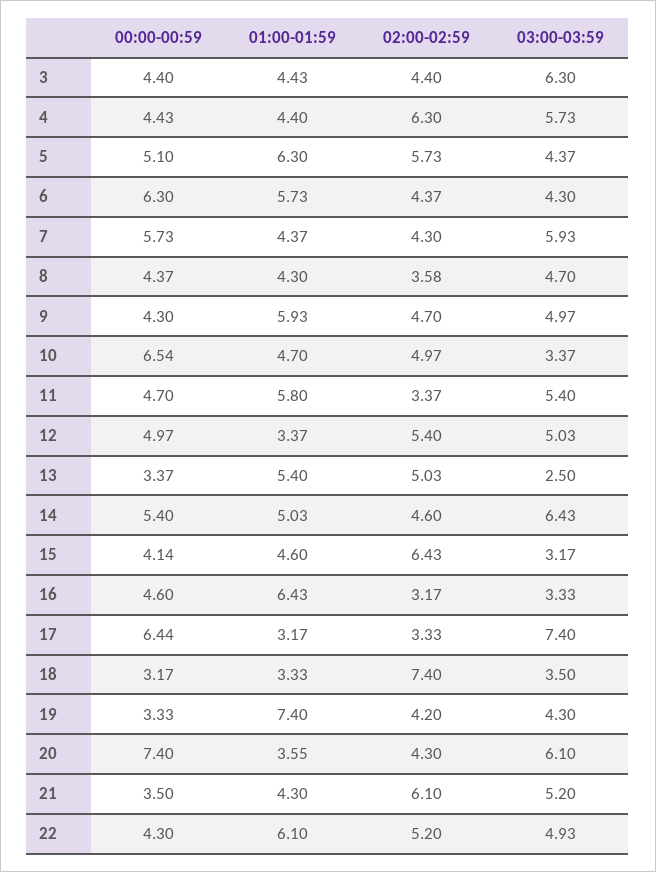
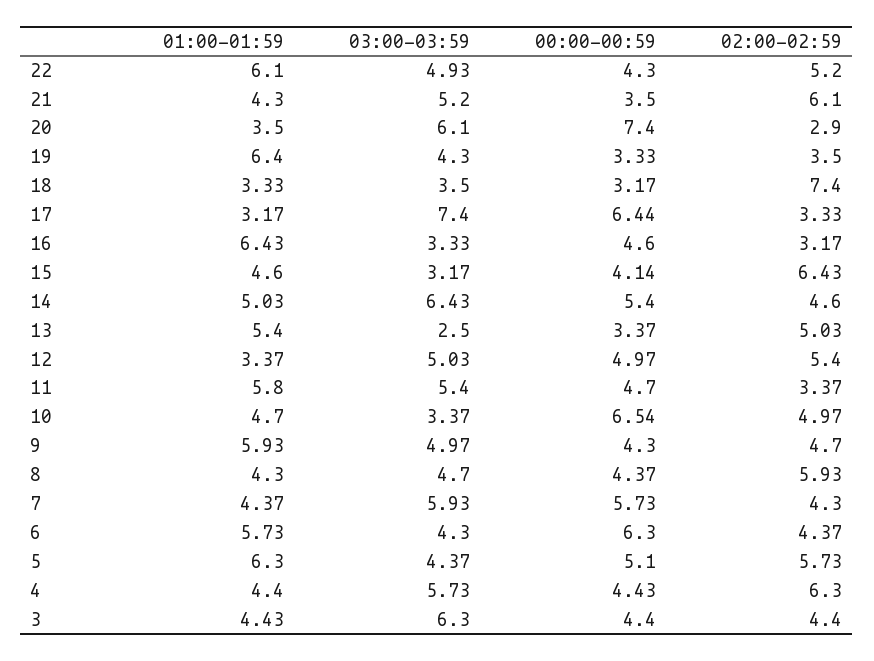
  {
    "00:00-00:59": {
      "3": 4.4,
      "4": 4.43,
      "5": 5.1,
      "6": 6.3,
      "7": 5.73,
      "8": 4.37,
      "9": 4.3,
      "10": 6.54,
      "11": 4.7,
      "12": 4.97,
      "13": 3.37,
      "14": 5.4,
      "15": 4.14,
      "16": 4.6,
      "17": 6.44,
      "18": 3.17,
      "19": 3.33,
      "20": 7.4,
      "21": 3.5,
      "22": 4.3
    },
    "01:00-01:59": {
      "3": 4.43,
      "4": 4.4,
      "5": 6.3,
      "6": 5.73,
      "7": 4.37,
      "8": 4.3,
      "9": 5.93,
      "10": 4.7,
      "11": 5.8,
      "12": 3.37,
      "13": 5.4,
      "14": 5.03,
      "15": 4.6,
      "16": 6.43,
      "17": 3.17,
      "18": 3.33,
-     "19": 7.4,
+     "19": 6.4,
-     "20": 3.55,
+     "20": 3.5,
      "21": 4.3,
      "22": 6.1
    },
    "02:00-02:59": {
      "3": 4.4,
      "4": 6.3,
      "5": 5.73,
      "6": 4.37,
      "7": 4.3,
-     "8": 3.58,
+     "8": 5.93,
      "9": 4.7,
      "10": 4.97,
      "11": 3.37,
      "12": 5.4,
      "13": 5.03,
      "14": 4.6,
      "15": 6.43,
      "16": 3.17,
      "17": 3.33,
      "18": 7.4,
-     "19": 4.2,
+     "19": 3.5,
-     "20": 4.3,
+     "20": 2.9,
      "21": 6.1,
      "22": 5.2
    },
    "03:00-03:59": {
      "3": 6.3,
      "4": 5.73,
      "5": 4.37,
      "6": 4.3,
      "7": 5.93,
      "8": 4.7,
      "9": 4.97,
      "10": 3.37,
      "11": 5.4,
      "12": 5.03,
      "13": 2.5,
      "14": 6.43,
      "15": 3.17,
      "16": 3.33,
      "17": 7.4,
      "18": 3.5,
      "19": 4.3,
      "20": 6.1,
      "21": 5.2,
      "22": 4.93
    }
  }

